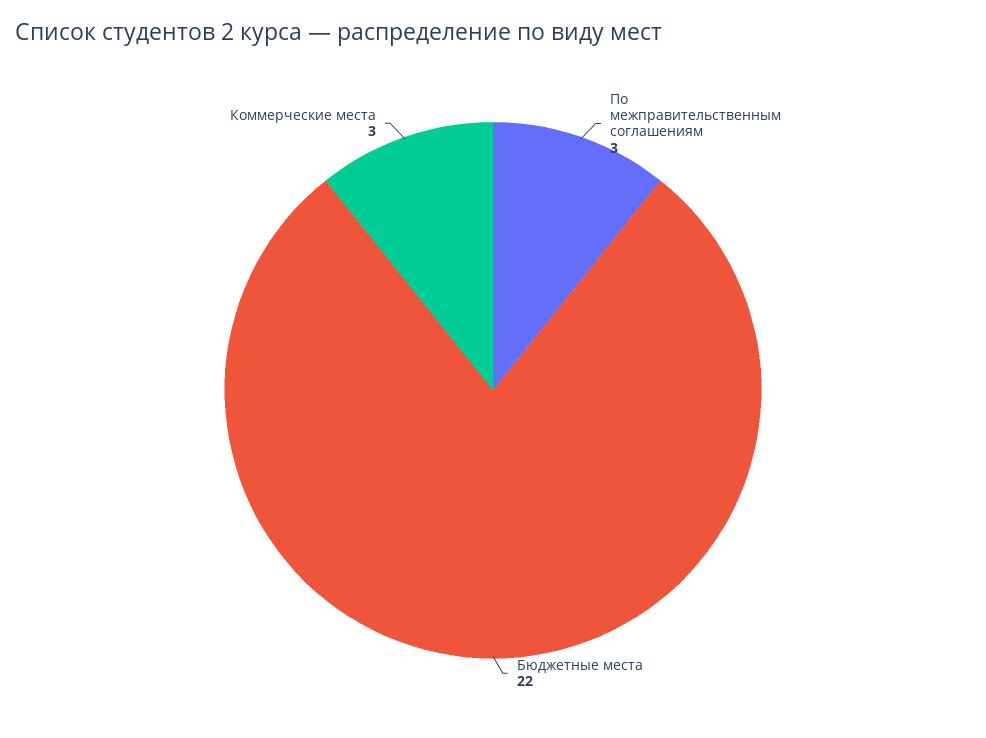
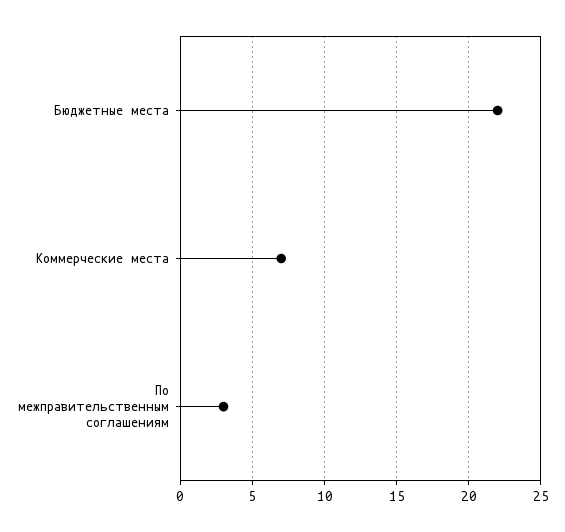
  {
    "По межправительственным соглашениям": 3,
    "Бюджетные места": 22,
-   "Коммерческие места": 3
+   "Коммерческие места": 7
  }

